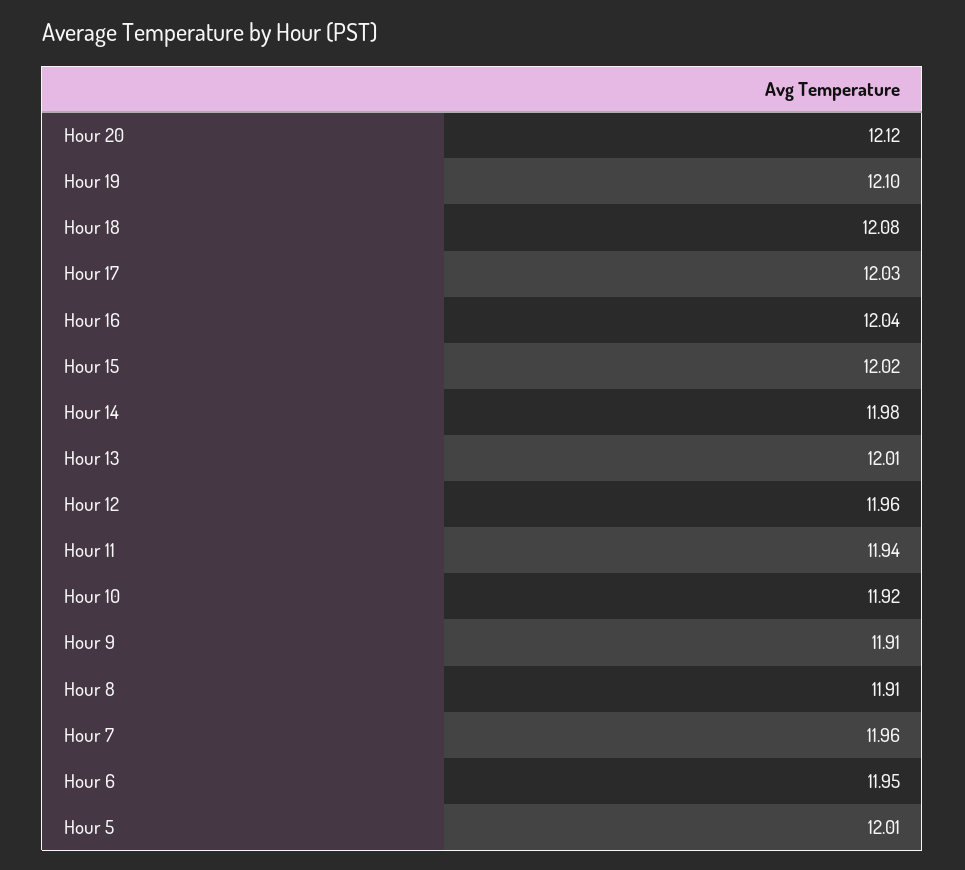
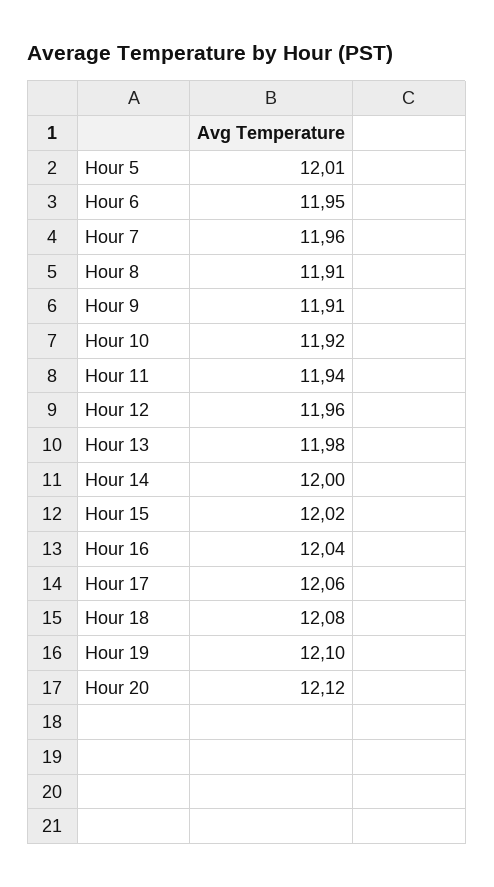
  {
    "Hour 20": 12.12,
    "Hour 19": 12.1,
    "Hour 18": 12.08,
-   "Hour 17": 12.03,
+   "Hour 17": 12.06,
    "Hour 16": 12.04,
    "Hour 15": 12.02,
-   "Hour 14": 11.98,
+   "Hour 14": 12,
-   "Hour 13": 12.01,
+   "Hour 13": 11.98,
    "Hour 12": 11.96,
    "Hour 11": 11.94,
    "Hour 10": 11.92,
    "Hour 9": 11.91,
    "Hour 8": 11.91,
    "Hour 7": 11.96,
    "Hour 6": 11.95,
    "Hour 5": 12.01
  }

